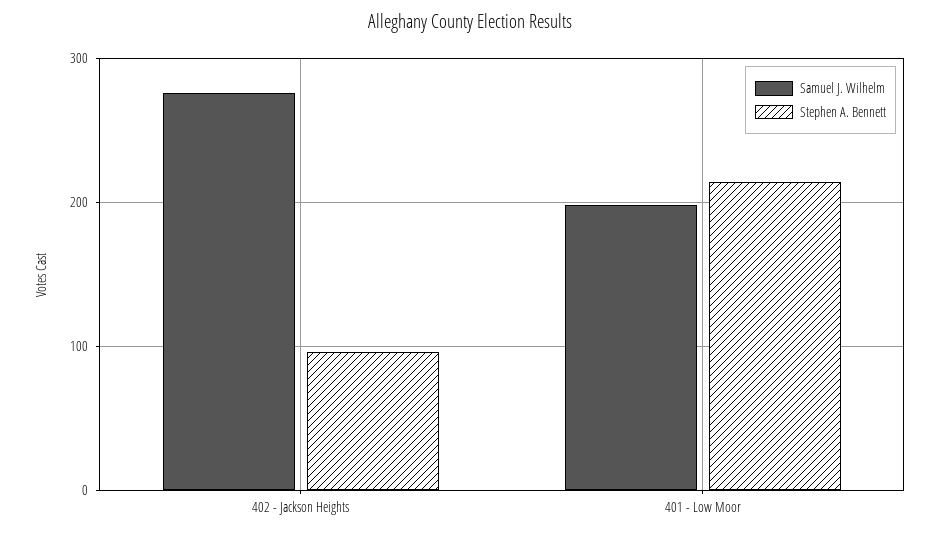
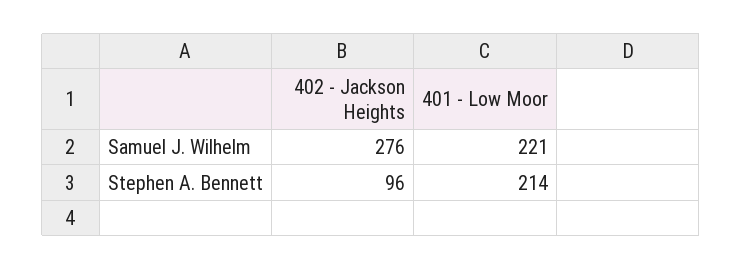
  {
    "Samuel J. Wilhelm": {
      "402 - Jackson Heights": 276,
-     "401 - Low Moor": 200
+     "401 - Low Moor": 221
    },
    "Stephen A. Bennett": {
      "402 - Jackson Heights": 96,
      "401 - Low Moor": 214
    }
  }

